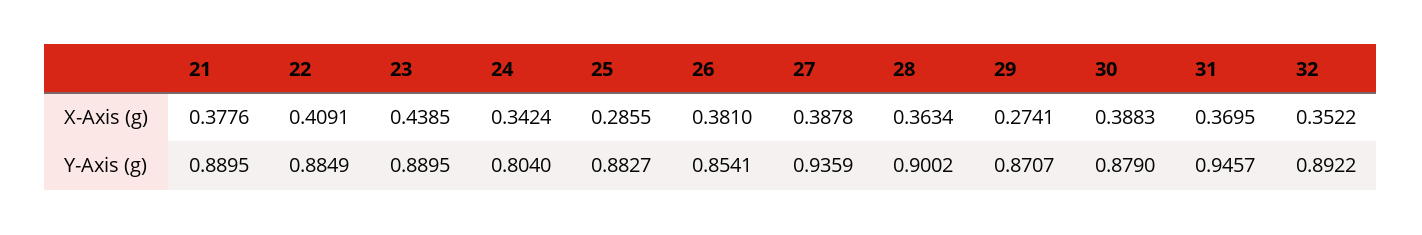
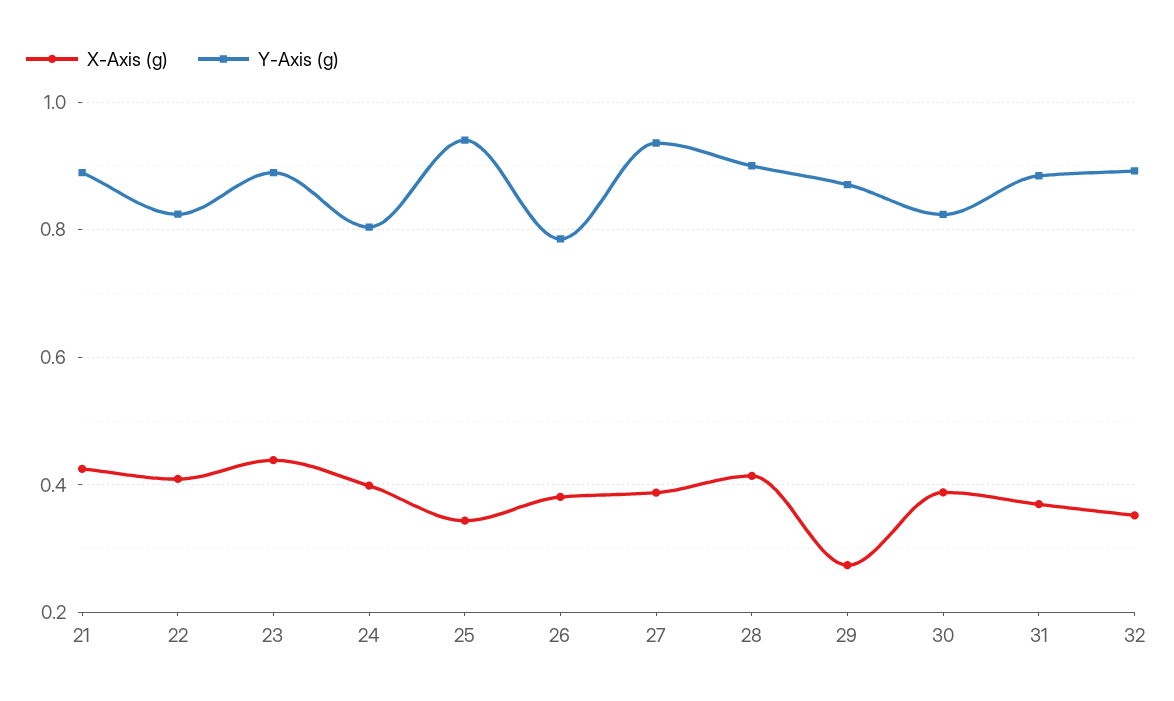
  {
    "X-Axis (g)": {
-     "21": 0.3776,
+     "21": 0.42,
      "22": 0.4091,
      "23": 0.4385,
-     "24": 0.3424,
+     "24": 0.4,
-     "25": 0.2855,
+     "25": 0.34,
      "26": 0.381,
      "27": 0.3878,
-     "28": 0.3634,
+     "28": 0.42,
      "29": 0.2741,
      "30": 0.3883,
      "31": 0.3695,
      "32": 0.3522
    },
    "Y-Axis (g)": {
      "21": 0.8895,
-     "22": 0.8849,
+     "22": 0.82,
      "23": 0.8895,
      "24": 0.804,
-     "25": 0.8827,
+     "25": 0.94,
-     "26": 0.8541,
+     "26": 0.78,
      "27": 0.9359,
      "28": 0.9002,
      "29": 0.8707,
-     "30": 0.879,
+     "30": 0.82,
-     "31": 0.9457,
+     "31": 0.88,
      "32": 0.8922
    }
  }

